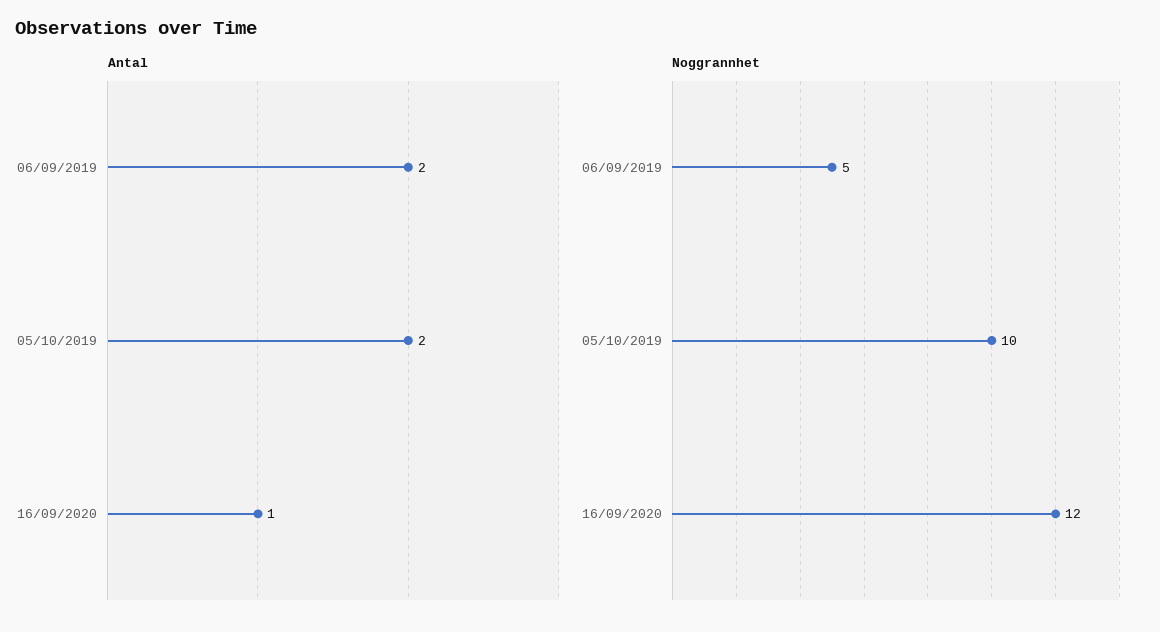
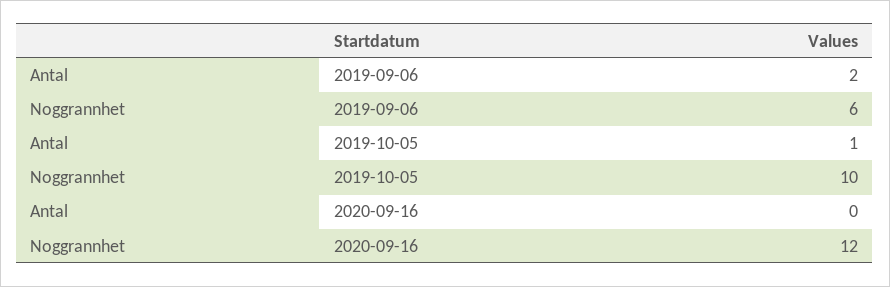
  {
    "Antal": {
      "06/09/2019": 2,
-     "05/10/2019": 2,
+     "05/10/2019": 1,
-     "16/09/2020": 1
+     "16/09/2020": 0
    },
    "Noggrannhet": {
-     "06/09/2019": 5,
+     "06/09/2019": 6,
      "05/10/2019": 10,
      "16/09/2020": 12
    }
  }

